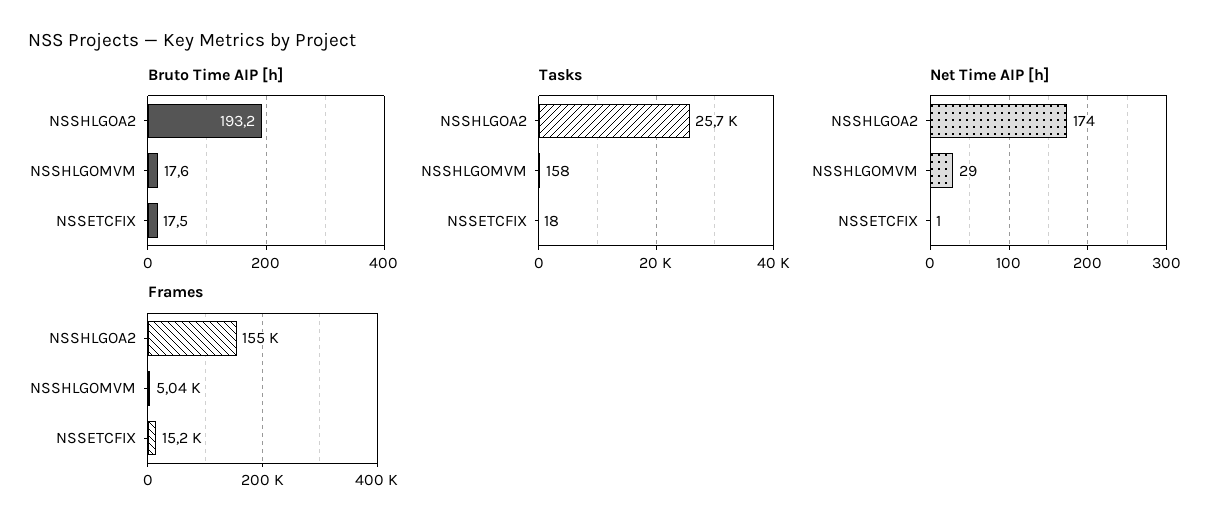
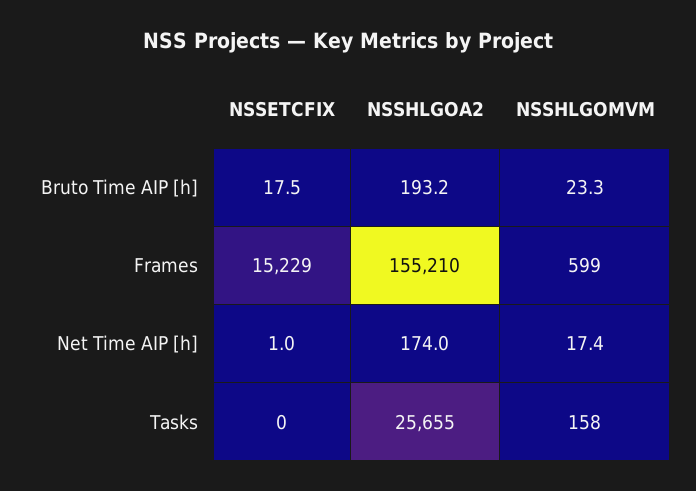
  {
    "Bruto Time AIP [h]": {
      "NSSHLGOA2": 193.2,
-     "NSSHLGOMVM": 17.6,
+     "NSSHLGOMVM": 23.3,
      "NSSETCFIX": 17.5
    },
    "Tasks": {
      "NSSHLGOA2": 25655,
      "NSSHLGOMVM": 158,
-     "NSSETCFIX": 18
+     "NSSETCFIX": 0
    },
    "Net Time AIP [h]": {
      "NSSHLGOA2": 174,
-     "NSSHLGOMVM": 29,
+     "NSSHLGOMVM": 17.4,
      "NSSETCFIX": 1
    },
    "Frames": {
      "NSSHLGOA2": 155210,
-     "NSSHLGOMVM": 5040,
+     "NSSHLGOMVM": 599,
      "NSSETCFIX": 15229
    }
  }

